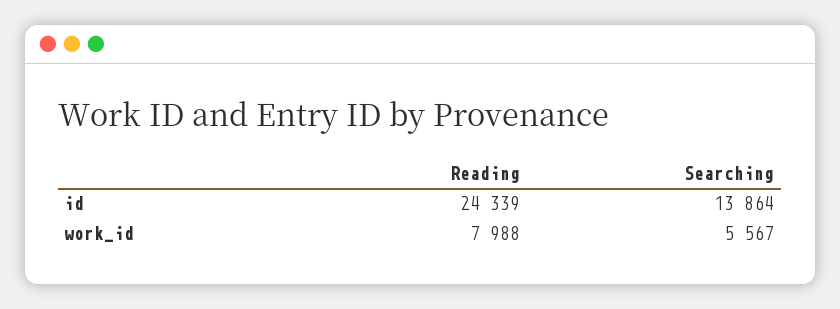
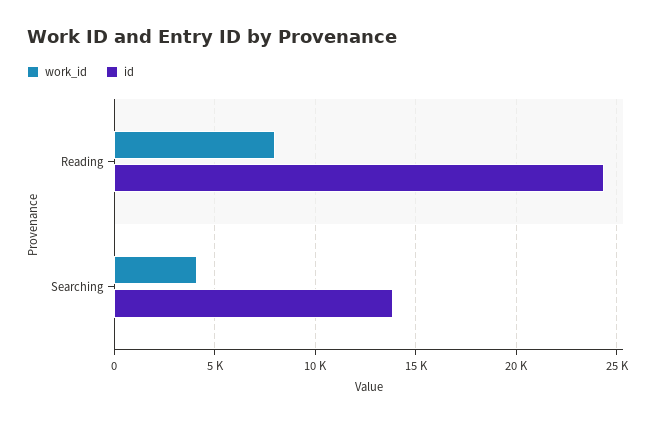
  {
    "id": {
      "Reading": 24339,
      "Searching": 13864
    },
    "work_id": {
      "Reading": 7988,
-     "Searching": 5567
+     "Searching": 4000
    }
  }

